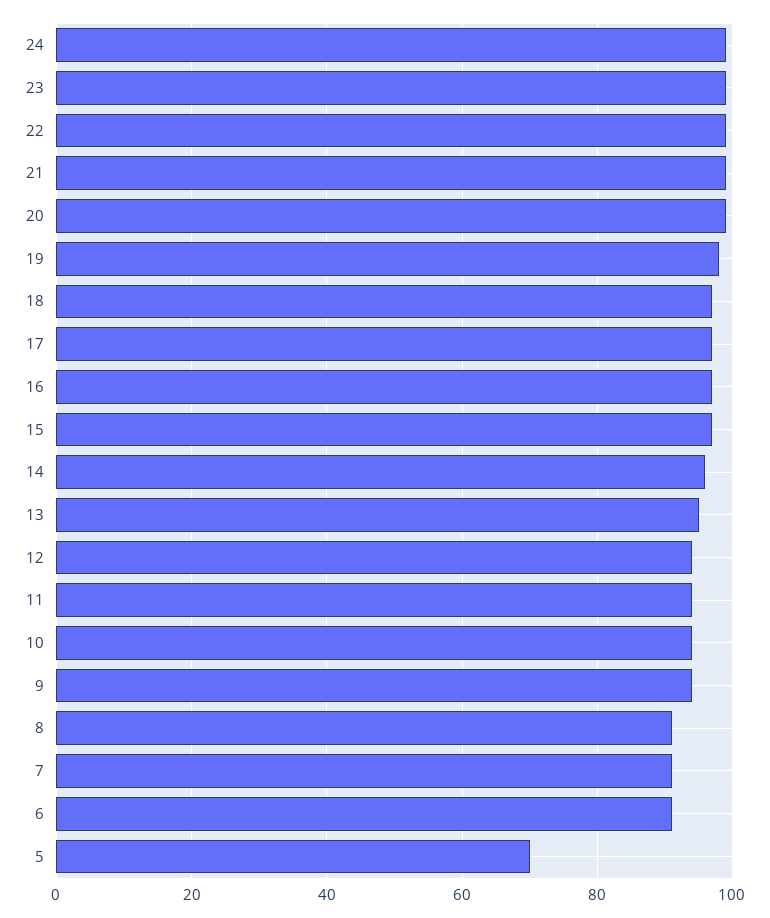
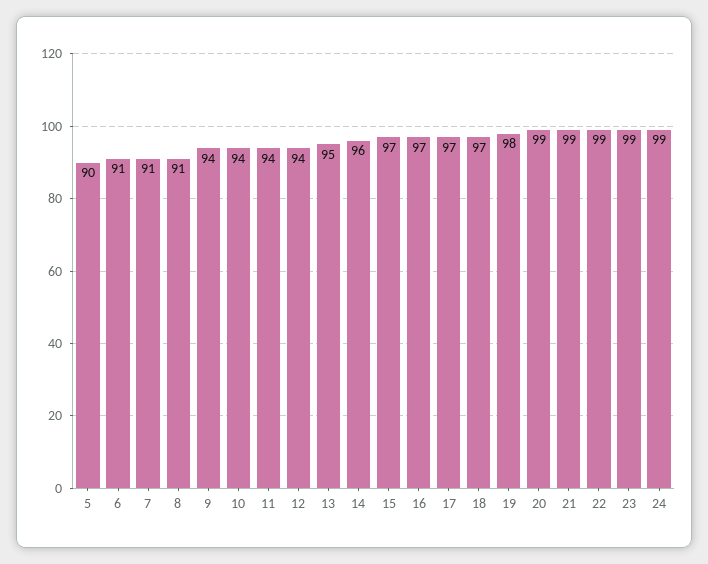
  {
    "24": 99,
    "23": 99,
    "22": 99,
    "21": 99,
    "20": 99,
    "19": 98,
    "18": 97,
    "17": 97,
    "16": 97,
    "15": 97,
    "14": 96,
    "13": 95,
    "12": 94,
    "11": 94,
    "10": 94,
    "9": 94,
    "8": 91,
    "7": 91,
    "6": 91,
-   "5": 70
+   "5": 90
  }

